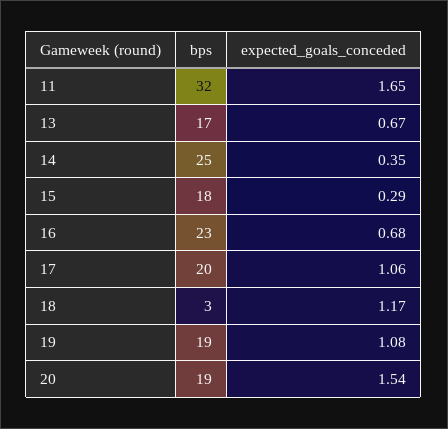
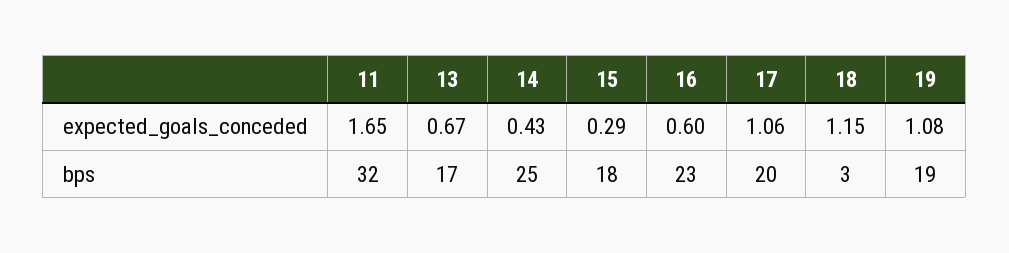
  {
    "bps": {
      "11": 32,
      "13": 17,
      "14": 25,
      "15": 18,
      "16": 23,
      "17": 20,
      "18": 3,
-     "19": 19,
+     "19": 19
-     "20": 19
    },
    "expected_goals_conceded": {
      "11": 1.65,
      "13": 0.67,
-     "14": 0.35,
+     "14": 0.43,
      "15": 0.29,
-     "16": 0.68,
+     "16": 0.6,
      "17": 1.06,
-     "18": 1.17,
+     "18": 1.15,
-     "19": 1.08,
+     "19": 1.08
-     "20": 1.54
    }
  }

